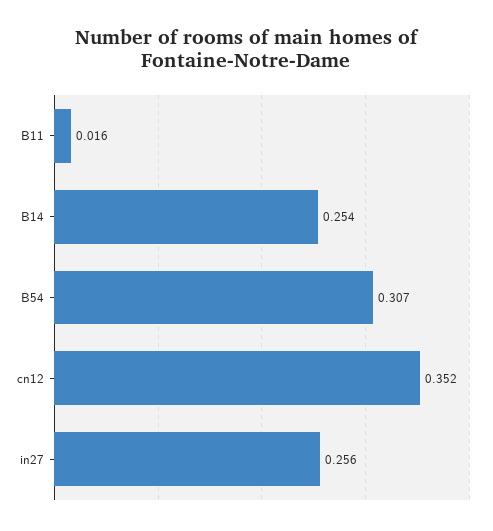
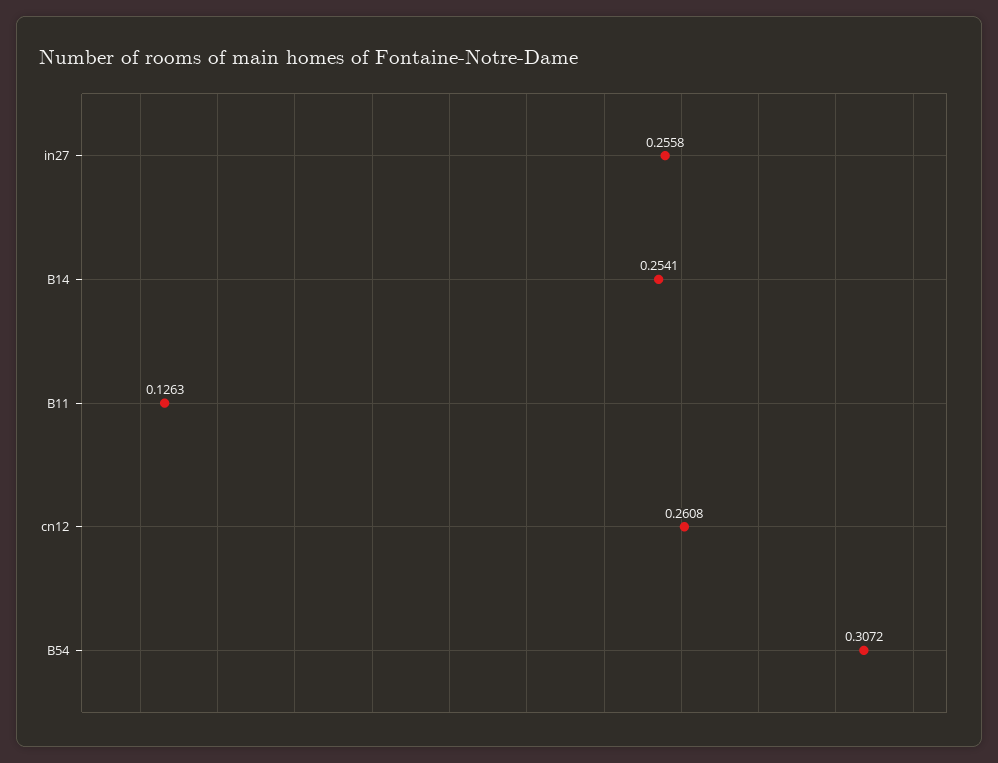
  {
-   "B11": 0.016,
+   "B11": 0.1263,
    "B14": 0.2541,
    "B54": 0.3072,
-   "cn12": 0.352,
+   "cn12": 0.2608,
    "in27": 0.2558
  }

